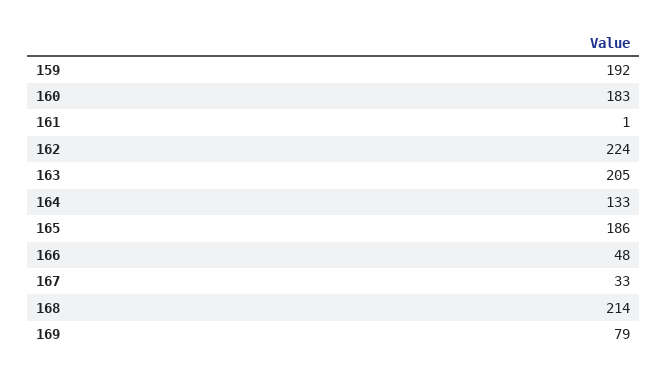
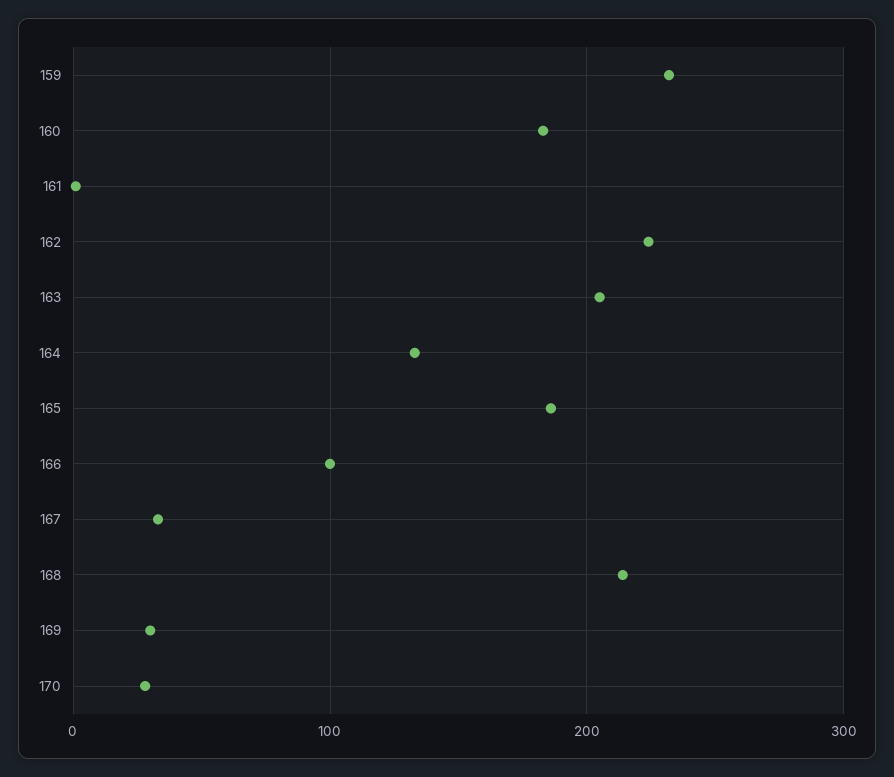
  {
-   "159": 192,
+   "159": 230,
    "160": 183,
    "161": 1,
    "162": 224,
    "163": 205,
    "164": 133,
    "165": 186,
-   "166": 48,
+   "166": 100,
    "167": 33,
    "168": 214,
-   "169": 79
+   "169": 30,
+   "170": 30
  }

